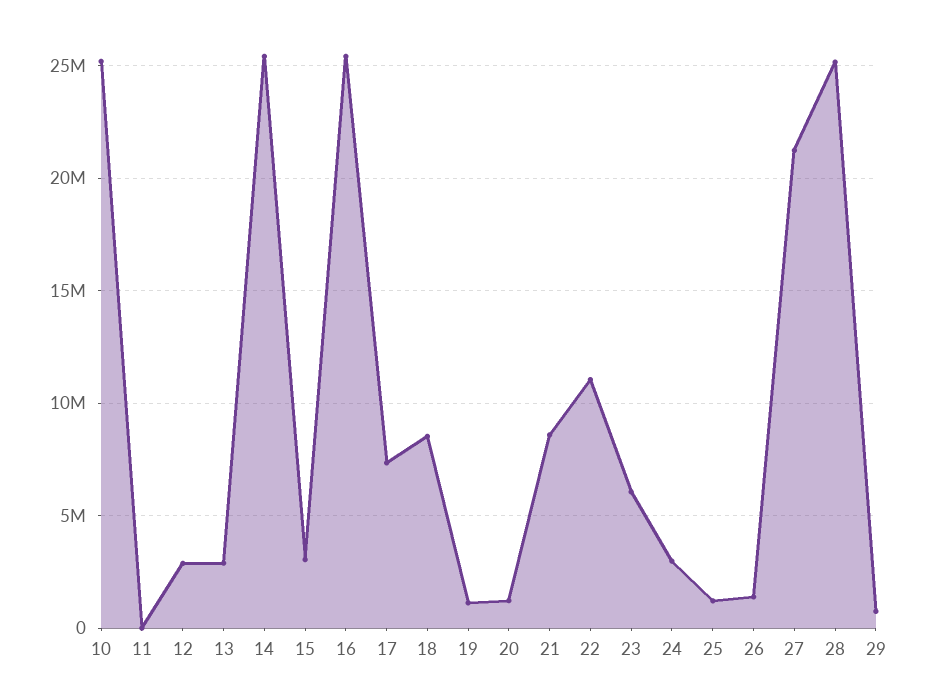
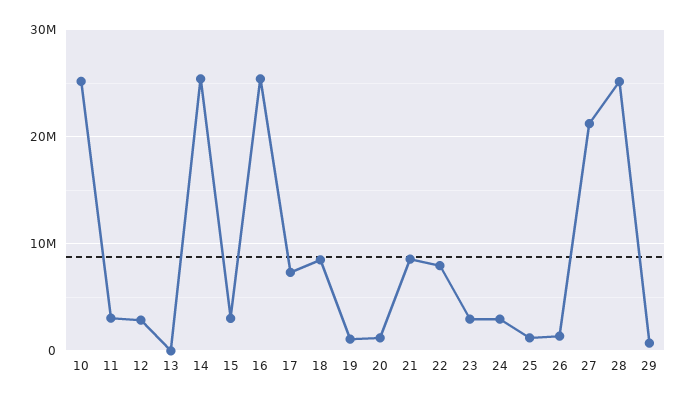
  {
    "10": 25000000,
-   "11": 0,
+   "11": 3000000,
    "12": 3000000,
-   "13": 3000000,
+   "13": 0,
    "14": 25500000,
    "15": 3000000,
    "16": 25500000,
    "17": 7500000,
    "18": 8500000,
    "19": 1000000,
    "20": 1000000,
    "21": 8500000,
-   "22": 11000000,
+   "22": 8000000,
-   "23": 6000000,
+   "23": 3000000,
    "24": 3000000,
    "25": 1000000,
    "26": 1500000,
    "27": 21000000,
    "28": 25000000,
    "29": 500000
  }

